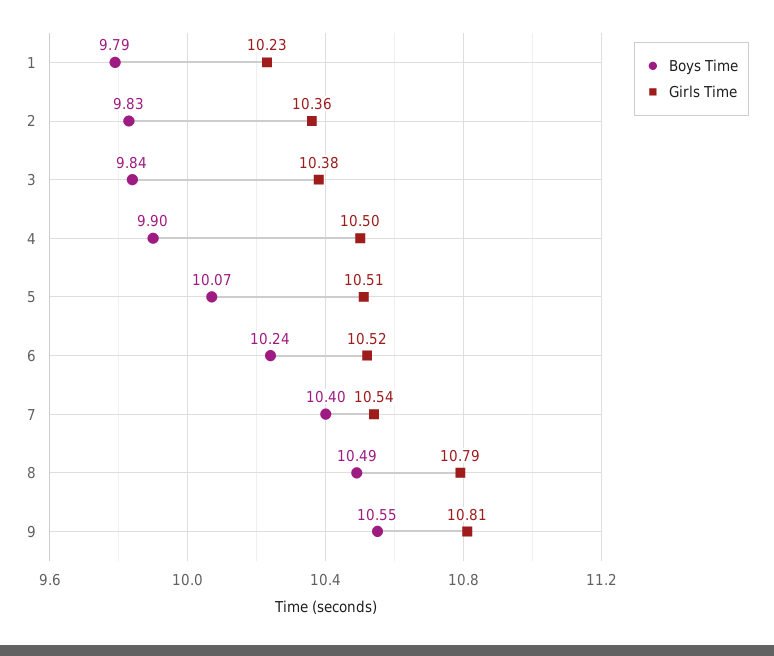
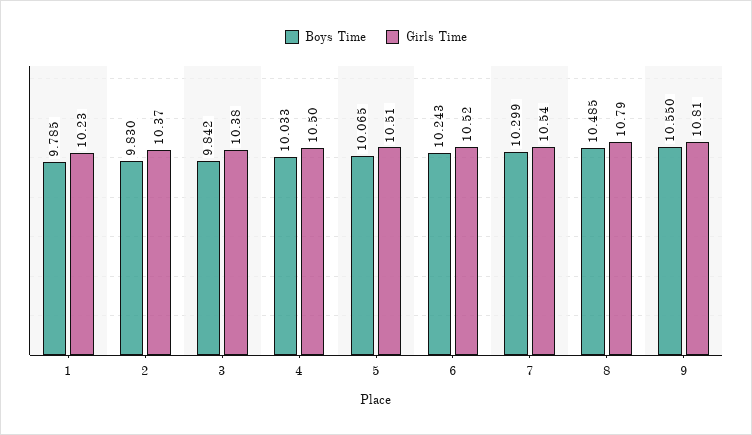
  {
    "Boys Time": {
      "1": 9.785,
      "2": 9.83,
      "3": 9.842,
-     "4": 9.9,
+     "4": 10.033,
      "5": 10.065,
      "6": 10.243,
-     "7": 10.4,
+     "7": 10.299,
      "8": 10.485,
      "9": 10.55
    },
    "Girls Time": {
      "1": 10.23,
-     "2": 10.36,
+     "2": 10.37,
      "3": 10.38,
      "4": 10.5,
      "5": 10.51,
      "6": 10.52,
      "7": 10.54,
      "8": 10.79,
      "9": 10.81
    }
  }

